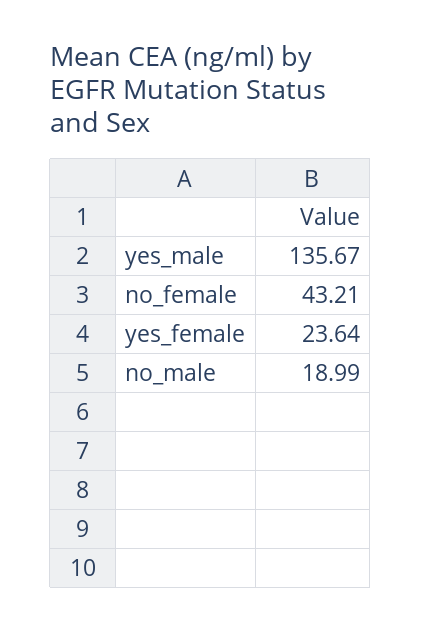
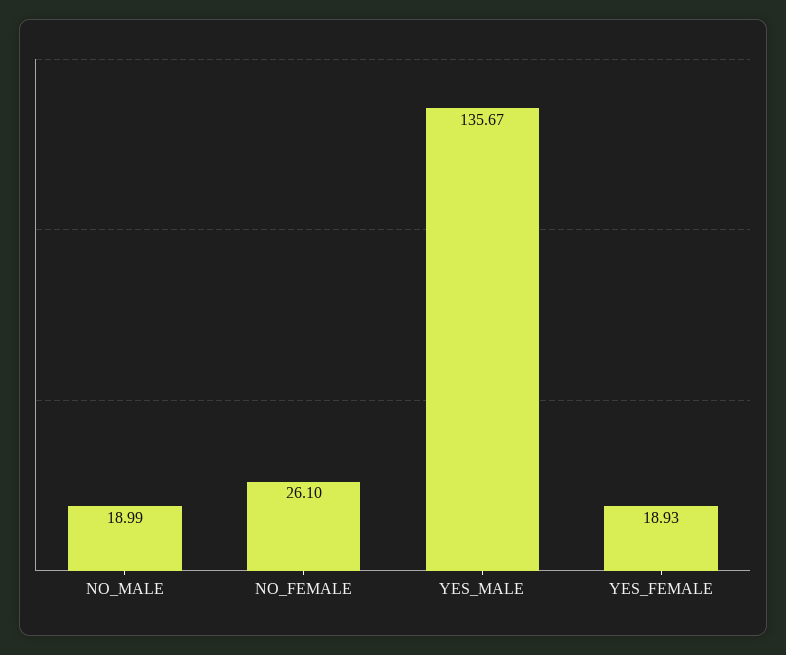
  {
    "yes_male": 135.67,
-   "no_female": 43.21,
+   "no_female": 26.1,
-   "yes_female": 23.64,
+   "yes_female": 18.93,
    "no_male": 18.99
  }

